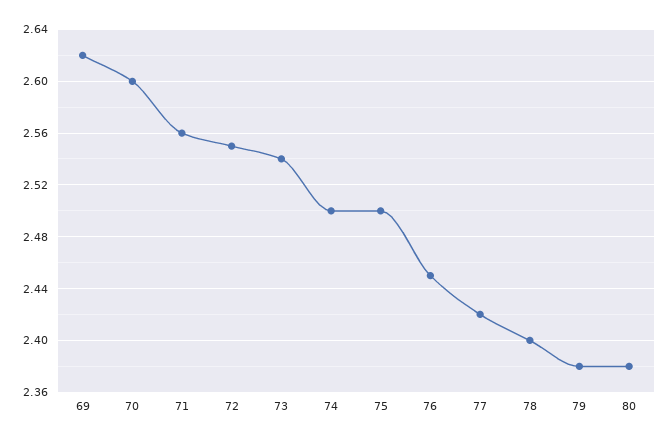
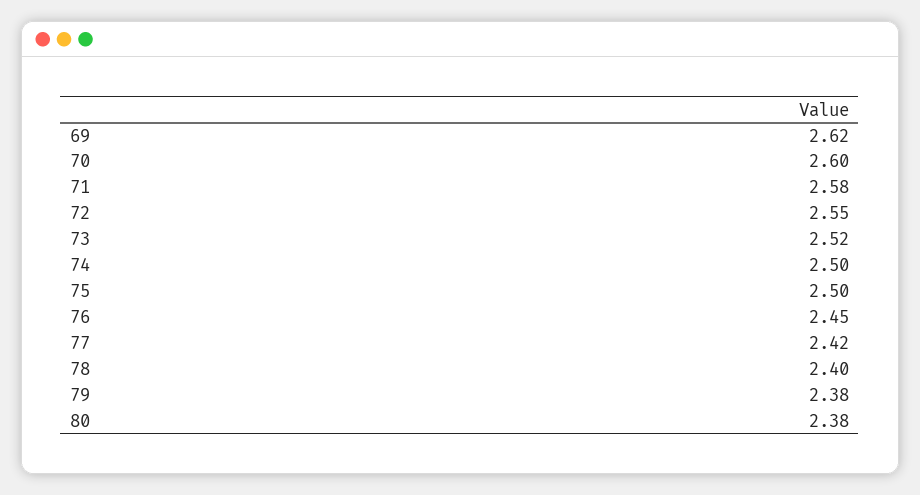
  {
    "69": 2.62,
    "70": 2.6,
-   "71": 2.56,
+   "71": 2.58,
    "72": 2.55,
-   "73": 2.54,
+   "73": 2.52,
    "74": 2.5,
    "75": 2.5,
    "76": 2.45,
    "77": 2.42,
    "78": 2.4,
    "79": 2.38,
    "80": 2.38
  }

